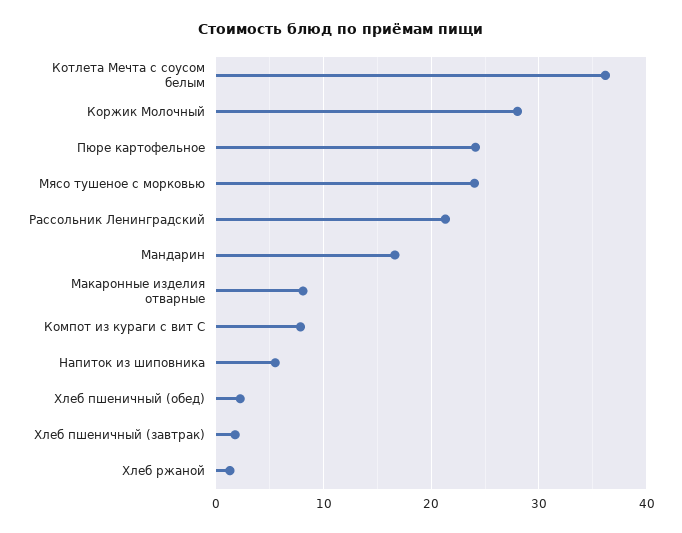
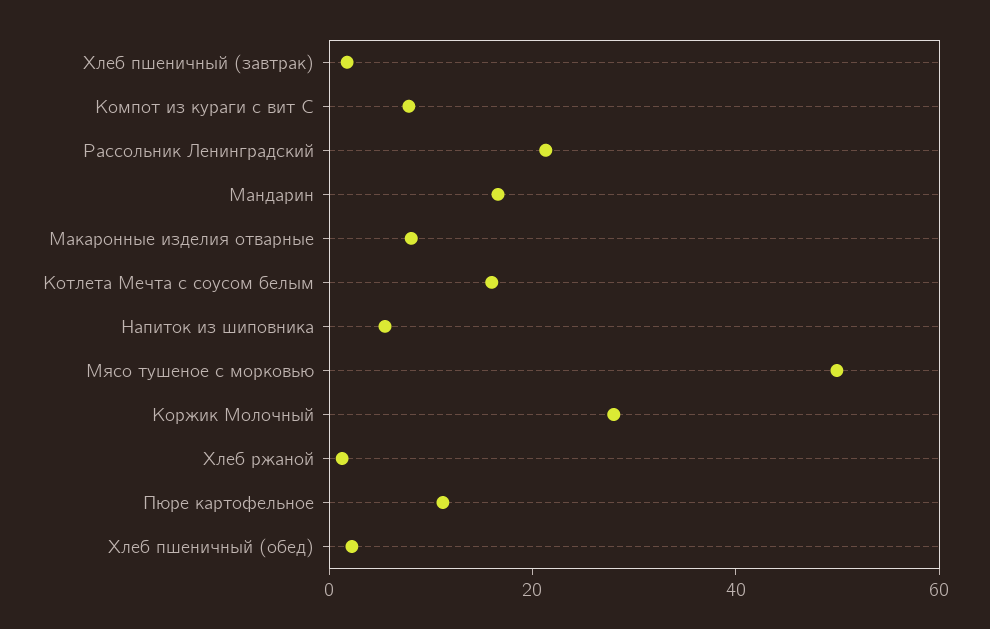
  {
-   "Котлета Мечта с соусом белым": 36,
+   "Котлета Мечта с соусом белым": 15,
    "Коржик Молочный": 28,
-   "Пюре картофельное": 24,
+   "Пюре картофельное": 10,
-   "Мясо тушеное с морковью": 24,
+   "Мясо тушеное с морковью": 50,
    "Рассольник Ленинградский": 21,
    "Мандарин": 17,
    "Макаронные изделия отварные": 8,
    "Компот из кураги с вит С": 8,
    "Напиток из шиповника": 6,
    "Хлеб пшеничный (обед)": 2,
    "Хлеб пшеничный (завтрак)": 2,
    "Хлеб ржаной": 1
  }

